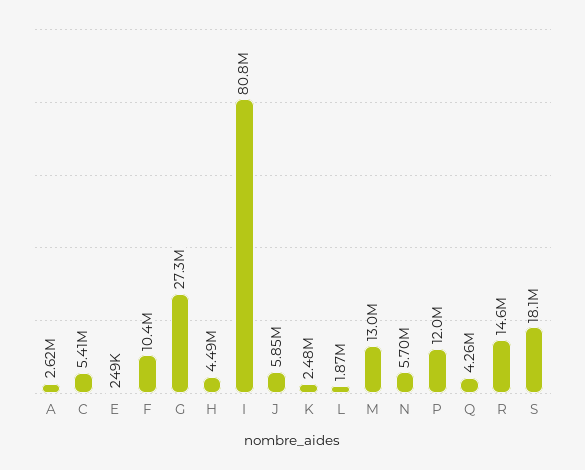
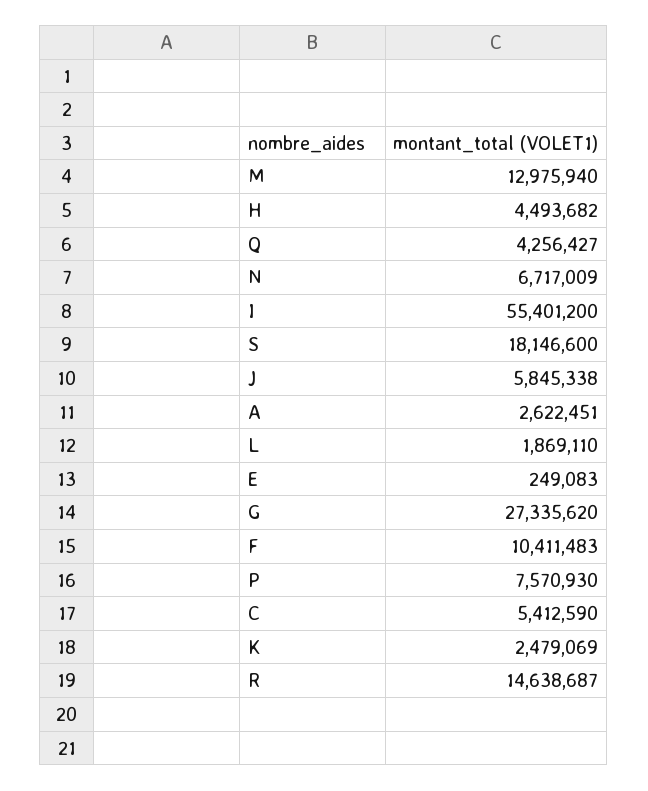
  {
    "A": 2622451,
    "C": 5412590,
    "E": 249083,
    "F": 10411483,
    "G": 27335620,
    "H": 4493682,
-   "I": 80800000,
+   "I": 55401200,
    "J": 5845338,
    "K": 2479069,
    "L": 1869110,
    "M": 12975940,
-   "N": 5700000,
+   "N": 6717009,
-   "P": 12000000,
+   "P": 7570930,
    "Q": 4256427,
    "R": 14638687,
    "S": 18146600
  }

